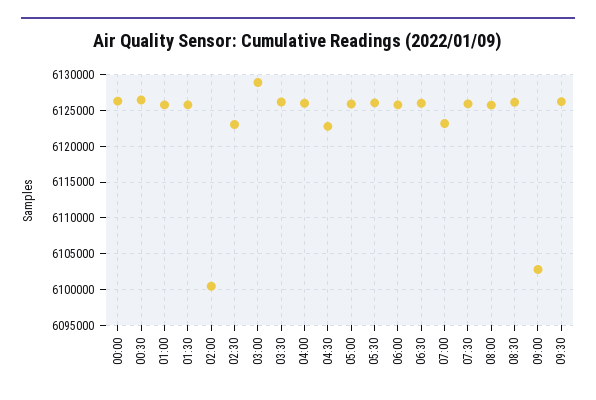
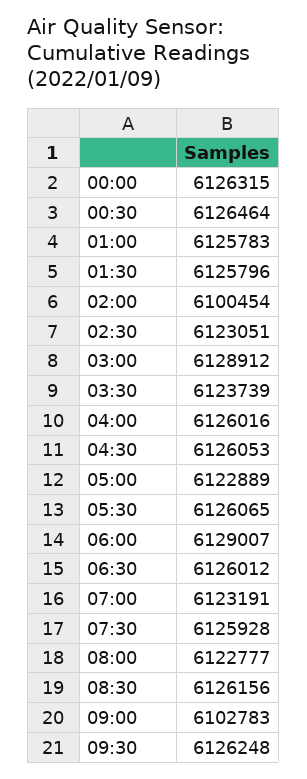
  {
    "00:00": 6126315,
    "00:30": 6126464,
    "01:00": 6125783,
    "01:30": 6125796,
    "02:00": 6100454,
    "02:30": 6123051,
    "03:00": 6128912,
-   "03:30": 6126000,
+   "03:30": 6123739,
    "04:00": 6126016,
-   "04:30": 6123000,
+   "04:30": 6126053,
-   "05:00": 6126000,
+   "05:00": 6122889,
    "05:30": 6126065,
-   "06:00": 6126000,
+   "06:00": 6129007,
    "06:30": 6126012,
    "07:00": 6123191,
    "07:30": 6125928,
-   "08:00": 6126000,
+   "08:00": 6122777,
    "08:30": 6126156,
    "09:00": 6102783,
    "09:30": 6126248
  }

